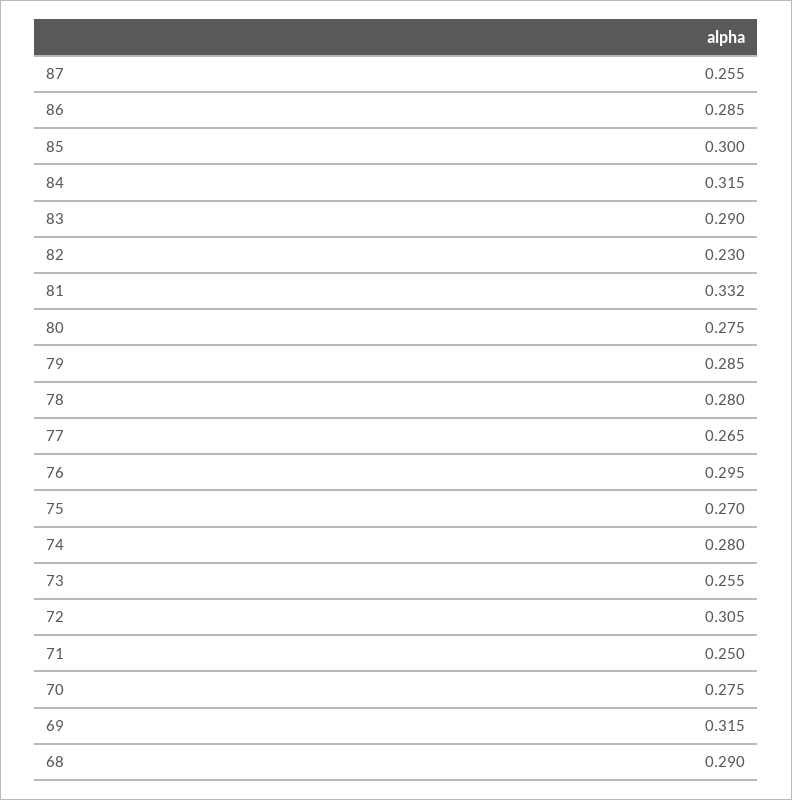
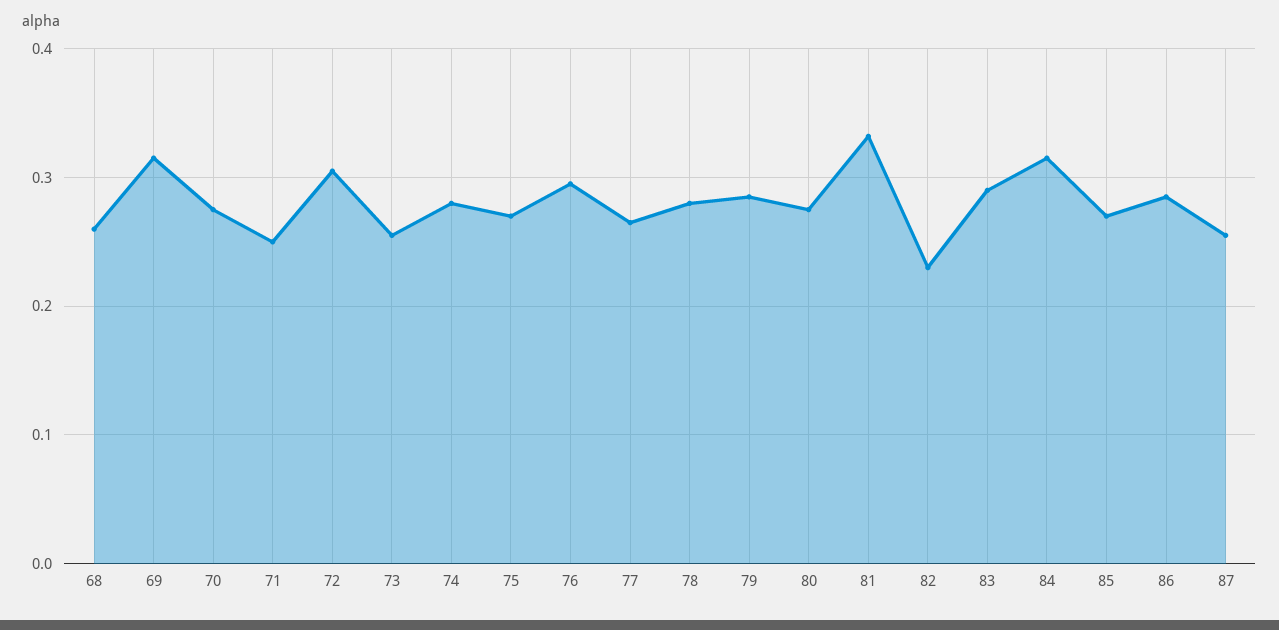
  {
    "87": 0.255,
    "86": 0.285,
-   "85": 0.3,
+   "85": 0.27,
    "84": 0.315,
    "83": 0.29,
    "82": 0.23,
    "81": 0.332,
    "80": 0.275,
    "79": 0.285,
    "78": 0.28,
    "77": 0.265,
    "76": 0.295,
    "75": 0.27,
    "74": 0.28,
    "73": 0.255,
    "72": 0.305,
    "71": 0.25,
    "70": 0.275,
    "69": 0.315,
-   "68": 0.29
+   "68": 0.26
  }

